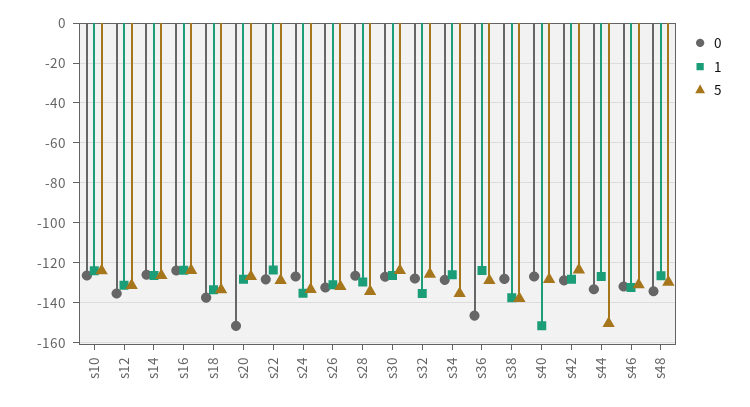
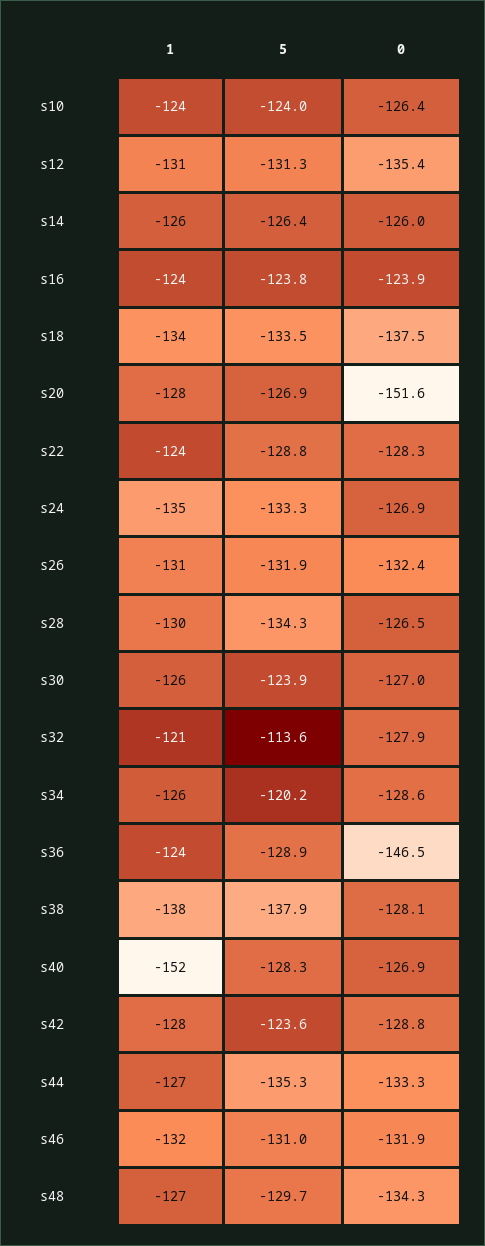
  {
    "0": {
      "s10": -126.4,
      "s12": -135.4,
      "s14": -126,
      "s16": -123.9,
      "s18": -137.5,
      "s20": -151.6,
      "s22": -128.3,
      "s24": -126.9,
      "s26": -132.4,
      "s28": -126.5,
      "s30": -127,
      "s32": -127.9,
      "s34": -128.6,
      "s36": -146.5,
      "s38": -128.1,
      "s40": -126.9,
      "s42": -128.8,
      "s44": -133.3,
      "s46": -131.9,
      "s48": -134.3
    },
    "1": {
      "s10": -124,
      "s12": -131,
      "s14": -126,
      "s16": -124,
      "s18": -134,
      "s20": -128,
      "s22": -124,
      "s24": -135,
      "s26": -131,
      "s28": -130,
      "s30": -126,
-     "s32": -135,
+     "s32": -121,
      "s34": -126,
      "s36": -124,
      "s38": -138,
      "s40": -152,
      "s42": -128,
      "s44": -127,
      "s46": -132,
      "s48": -127
    },
    "5": {
      "s10": -124,
      "s12": -131.3,
      "s14": -126.4,
      "s16": -123.8,
      "s18": -133.5,
      "s20": -126.9,
      "s22": -128.8,
      "s24": -133.3,
      "s26": -131.9,
      "s28": -134.3,
      "s30": -123.9,
-     "s32": -125,
+     "s32": -113.6,
-     "s34": -135,
+     "s34": -120.2,
      "s36": -128.9,
      "s38": -137.9,
      "s40": -128.3,
      "s42": -123.6,
-     "s44": -150,
+     "s44": -135.3,
      "s46": -131,
      "s48": -129.7
    }
  }

